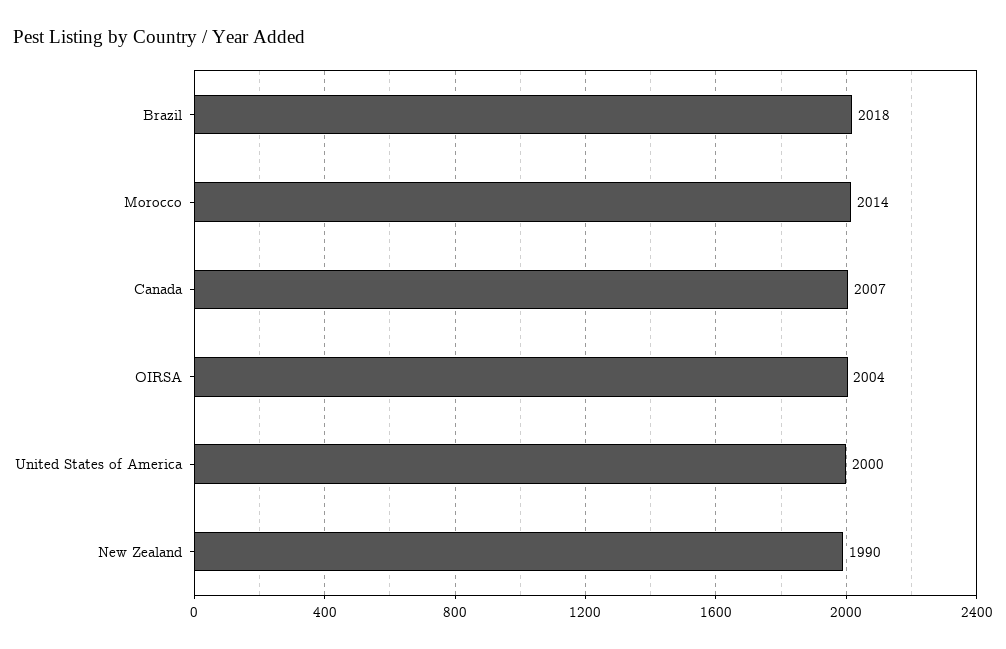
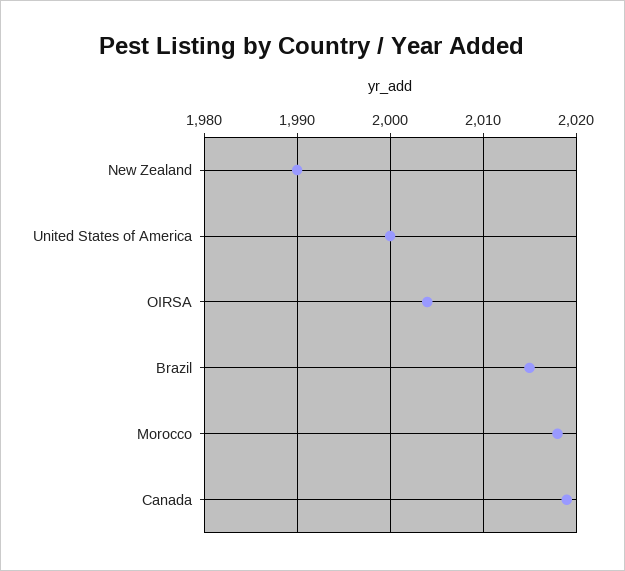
  {
-   "Brazil": 2018,
+   "Brazil": 2015,
-   "Morocco": 2014,
+   "Morocco": 2018,
-   "Canada": 2007,
+   "Canada": 2019,
    "OIRSA": 2004,
    "United States of America": 2000,
    "New Zealand": 1990
  }

